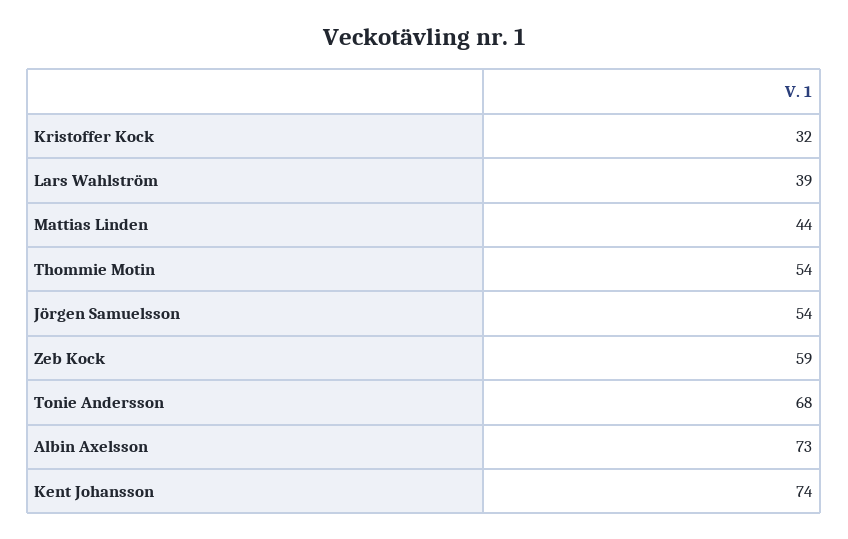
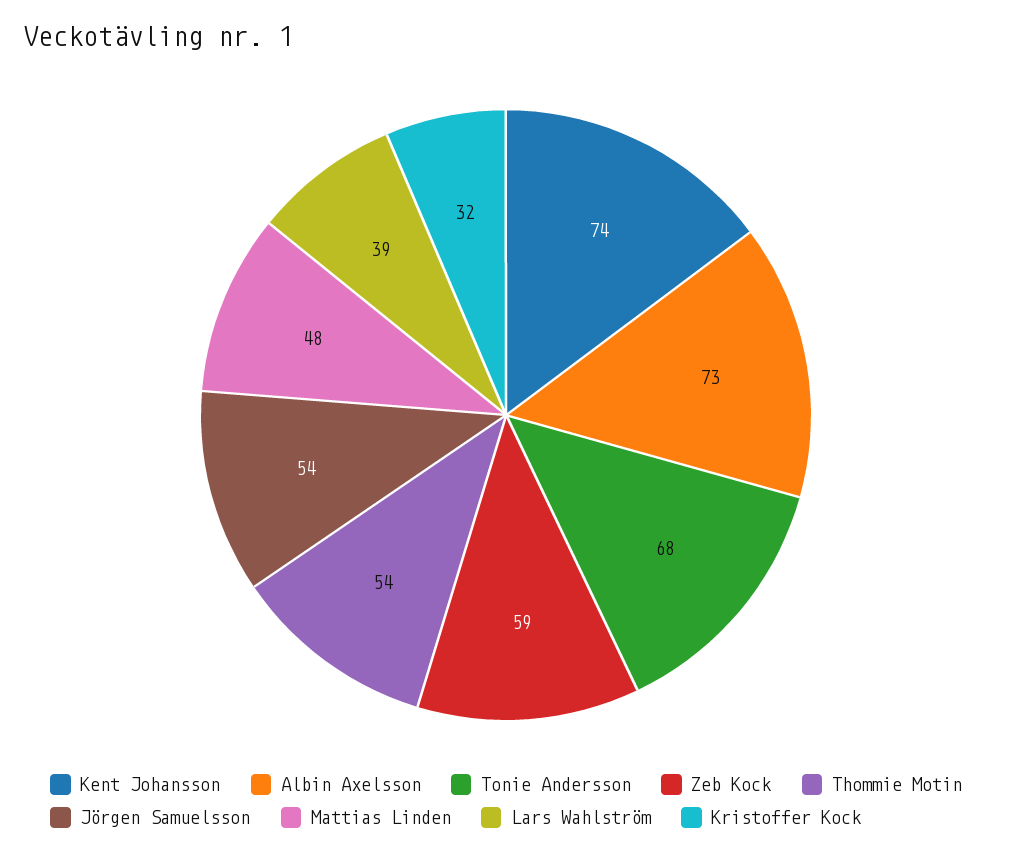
  {
    "Kristoffer Kock": 32,
    "Lars Wahlström": 39,
-   "Mattias Linden": 44,
+   "Mattias Linden": 48,
    "Thommie Motin": 54,
    "Jörgen Samuelsson": 54,
    "Zeb Kock": 59,
    "Tonie Andersson": 68,
    "Albin Axelsson": 73,
    "Kent Johansson": 74
  }

